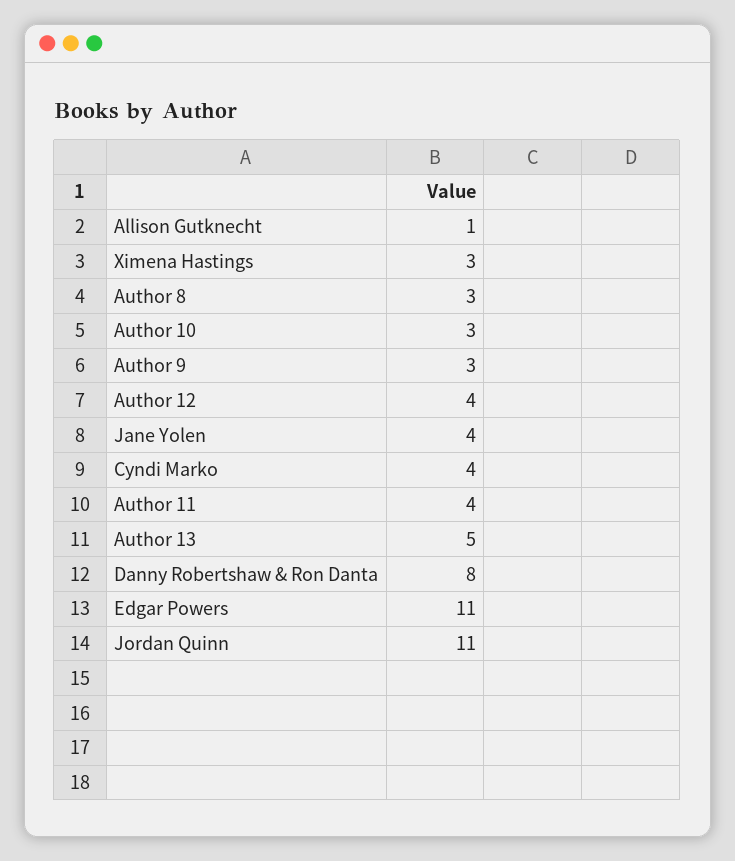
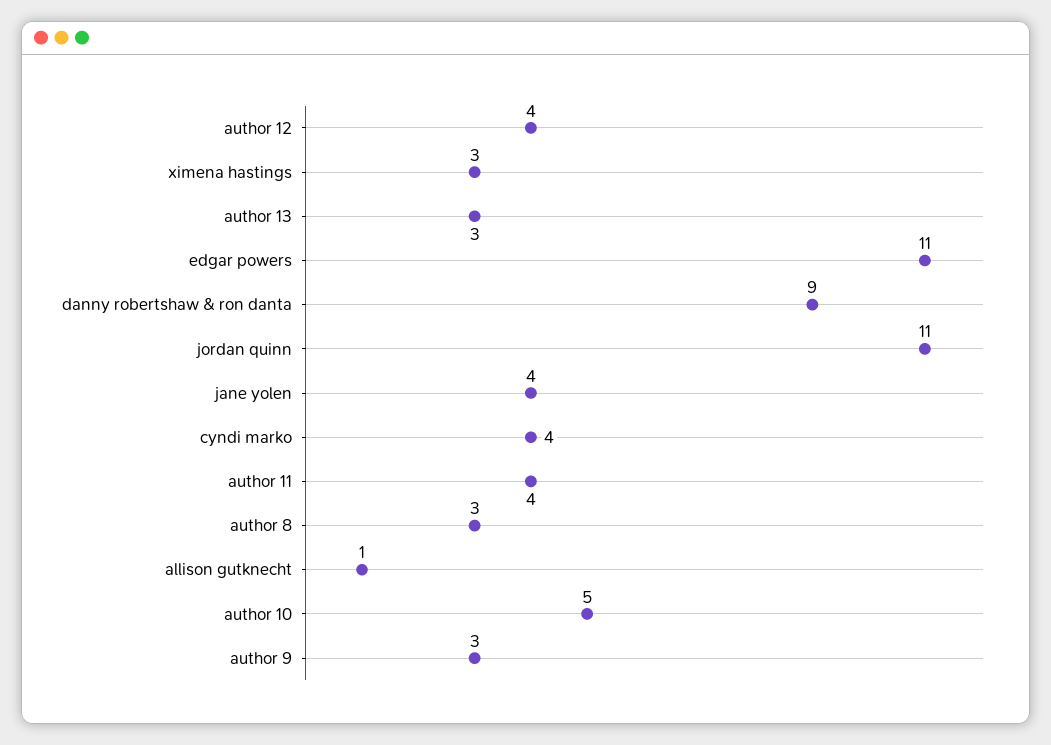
  {
    "Allison Gutknecht": 1,
    "Ximena Hastings": 3,
    "Author 8": 3,
-   "Author 10": 3,
+   "Author 10": 5,
    "Author 9": 3,
    "Author 12": 4,
    "Jane Yolen": 4,
    "Cyndi Marko": 4,
    "Author 11": 4,
-   "Author 13": 5,
+   "Author 13": 3,
-   "Danny Robertshaw & Ron Danta": 8,
+   "Danny Robertshaw & Ron Danta": 9,
    "Edgar Powers": 11,
    "Jordan Quinn": 11
  }

